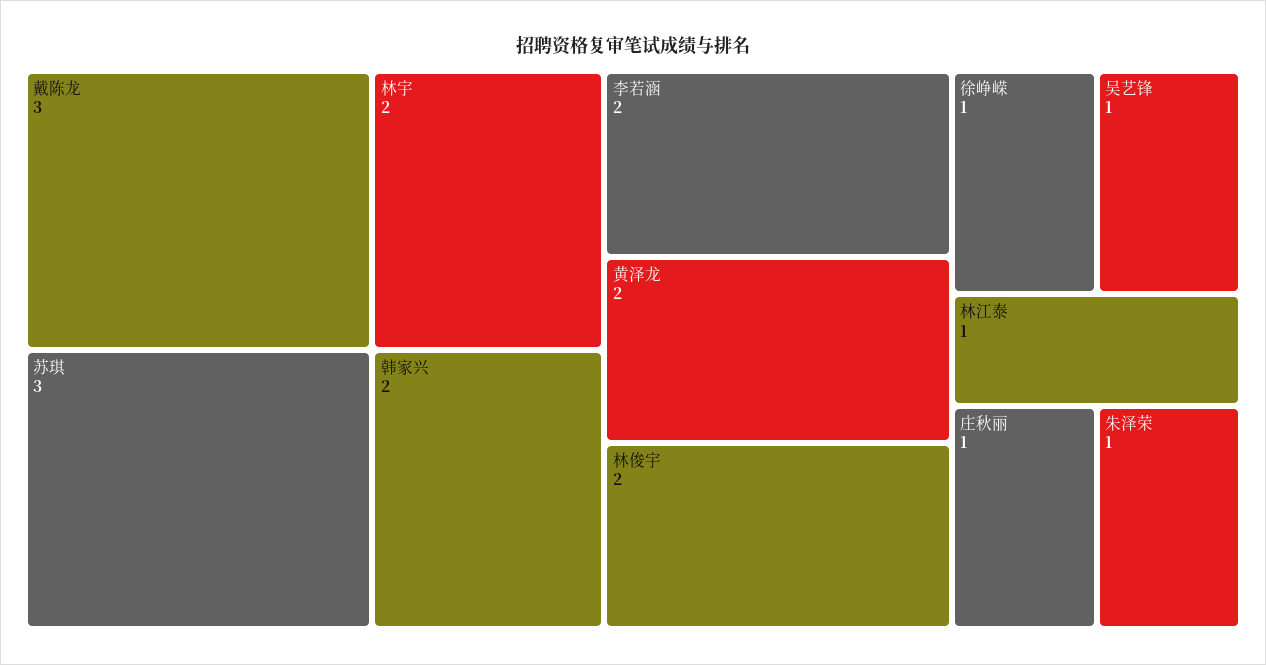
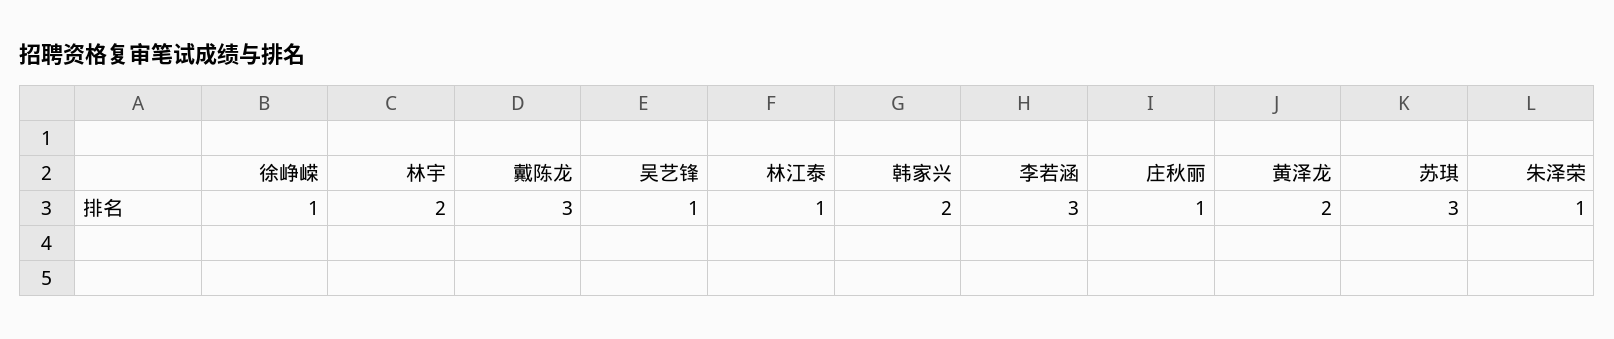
  {
    "戴陈龙": 3,
    "苏琪": 3,
    "林宇": 2,
    "韩家兴": 2,
-   "李若涵": 2,
+   "李若涵": 3,
    "黄泽龙": 2,
-   "林俊宇": 2,
    "徐峥嵘": 1,
    "吴艺锋": 1,
    "林江泰": 1,
    "庄秋丽": 1,
    "朱泽荣": 1
  }

